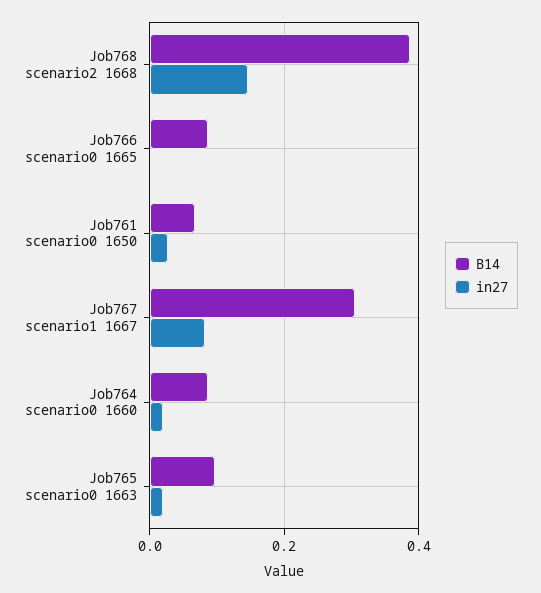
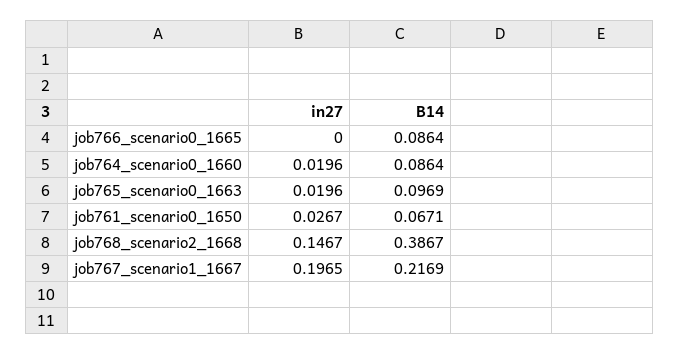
  {
    "B14": {
      "Job768 scenario2 1668": 0.3867,
      "Job766 scenario0 1665": 0.0864,
      "Job761 scenario0 1650": 0.0671,
-     "Job767 scenario1 1667": 0.3,
+     "Job767 scenario1 1667": 0.2169,
      "Job764 scenario0 1660": 0.0864,
      "Job765 scenario0 1663": 0.0969
    },
    "in27": {
      "Job768 scenario2 1668": 0.1467,
      "Job766 scenario0 1665": 0,
      "Job761 scenario0 1650": 0.0267,
-     "Job767 scenario1 1667": 0.08,
+     "Job767 scenario1 1667": 0.1965,
      "Job764 scenario0 1660": 0.0196,
      "Job765 scenario0 1663": 0.0196
    }
  }

